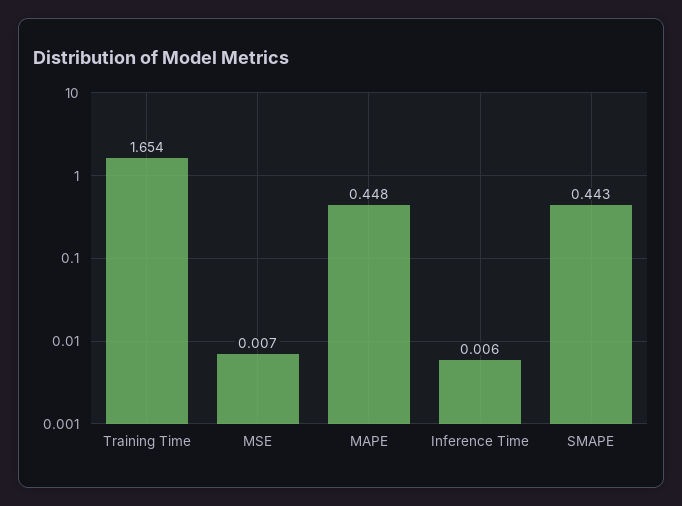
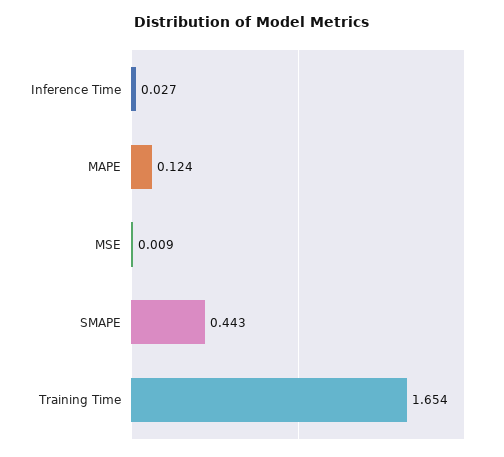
  {
    "Training Time": 1.654,
-   "MSE": 0.007,
+   "MSE": 0.009,
-   "MAPE": 0.448,
+   "MAPE": 0.124,
-   "Inference Time": 0.006,
+   "Inference Time": 0.027,
    "SMAPE": 0.443
  }

